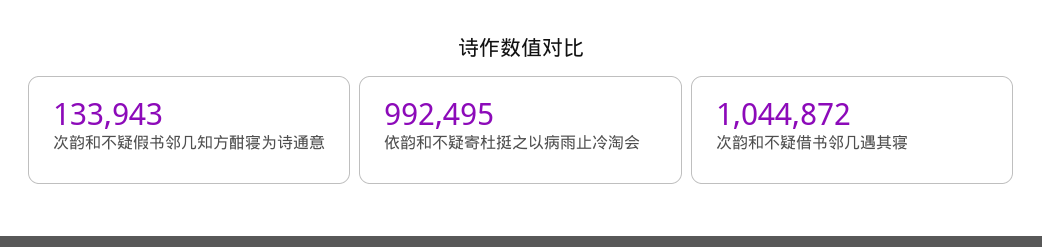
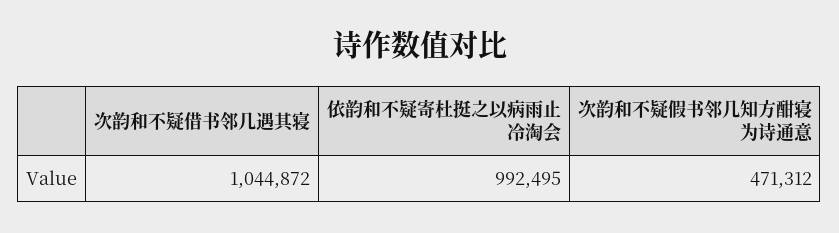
  {
-   "次韵和不疑假书邻几知方酣寝为诗通意": 133943,
+   "次韵和不疑假书邻几知方酣寝为诗通意": 471312,
    "依韵和不疑寄杜挺之以病雨止冷淘会": 992495,
    "次韵和不疑借书邻几遇其寝": 1044872
  }

